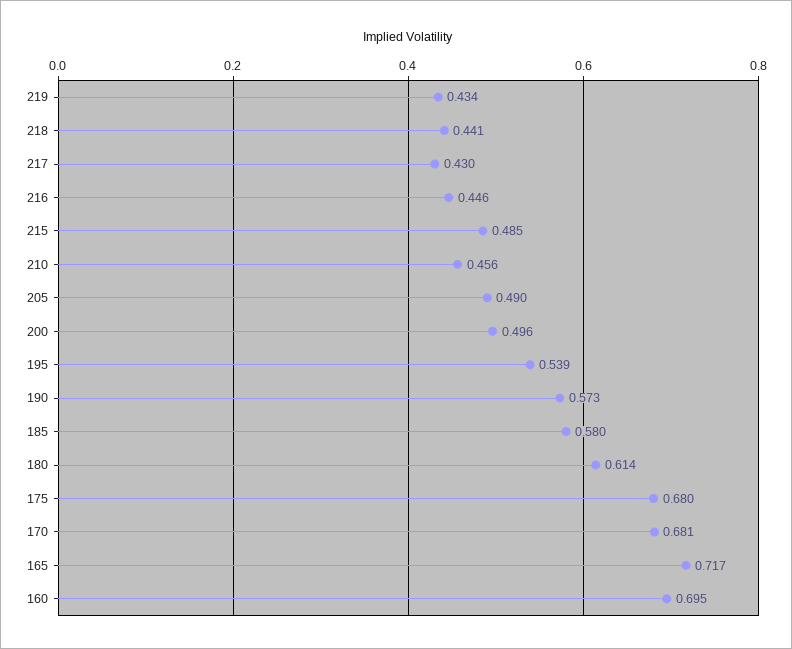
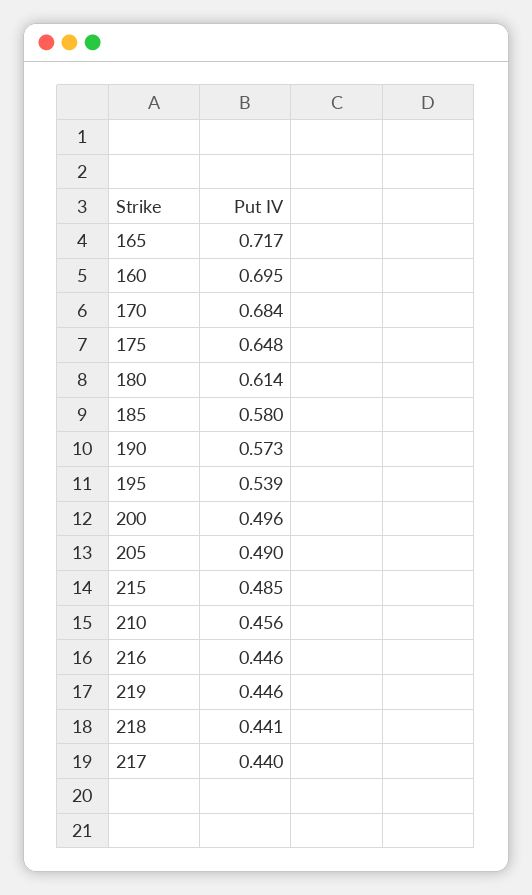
  {
-   "219": 0.434,
+   "219": 0.446,
    "218": 0.441,
-   "217": 0.43,
+   "217": 0.44,
    "216": 0.446,
    "215": 0.485,
    "210": 0.456,
    "205": 0.49,
    "200": 0.496,
    "195": 0.539,
    "190": 0.573,
    "185": 0.58,
    "180": 0.614,
-   "175": 0.68,
+   "175": 0.648,
-   "170": 0.681,
+   "170": 0.684,
    "165": 0.717,
    "160": 0.695
  }

